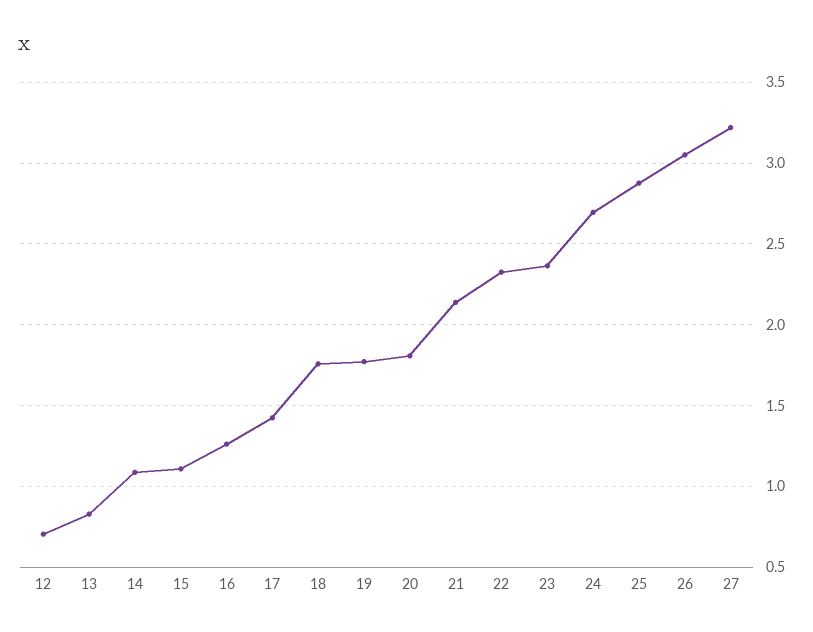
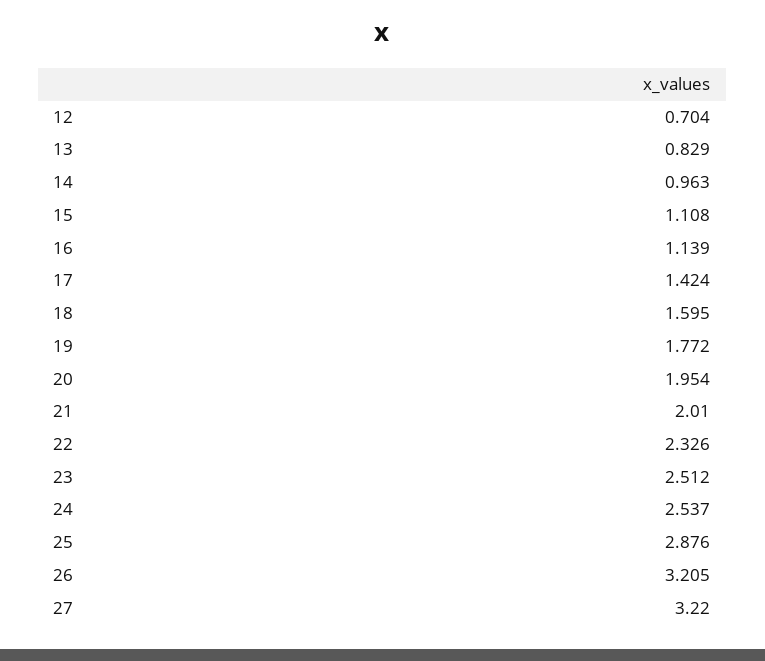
  {
    "12": 0.704,
    "13": 0.829,
-   "14": 1.1,
+   "14": 0.963,
    "15": 1.108,
-   "16": 1.25,
+   "16": 1.139,
    "17": 1.424,
-   "18": 1.75,
+   "18": 1.595,
    "19": 1.772,
-   "20": 1.8,
+   "20": 1.954,
-   "21": 2.15,
+   "21": 2.01,
    "22": 2.326,
-   "23": 2.35,
+   "23": 2.512,
-   "24": 2.7,
+   "24": 2.537,
    "25": 2.876,
-   "26": 3.05,
+   "26": 3.205,
    "27": 3.22
  }

